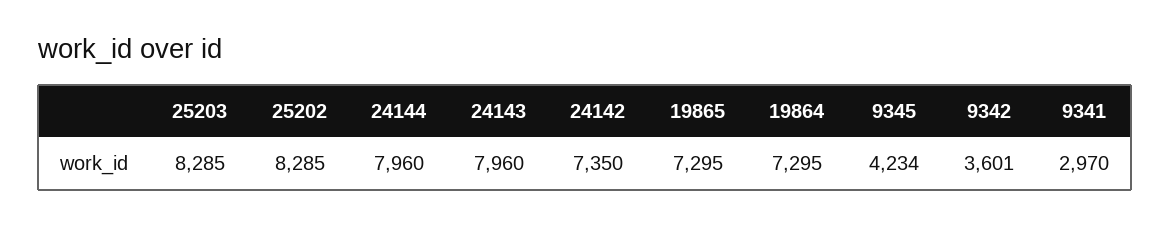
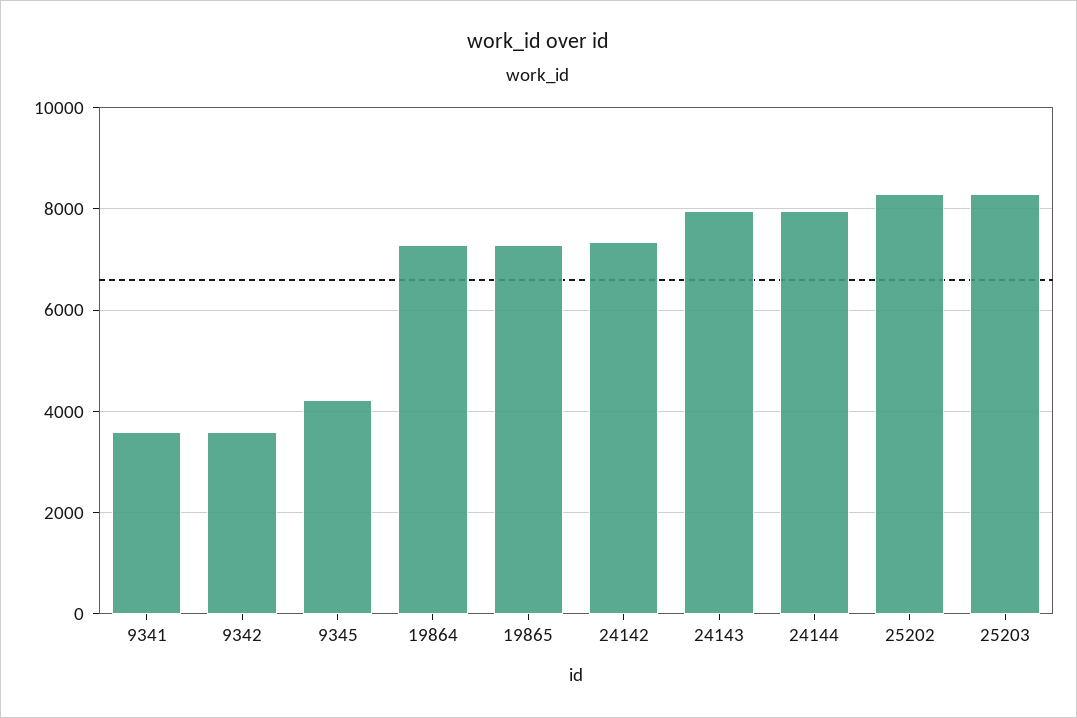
  {
    "25203": 8285,
    "25202": 8285,
    "24144": 7960,
    "24143": 7960,
    "24142": 7350,
    "19865": 7295,
    "19864": 7295,
    "9345": 4234,
    "9342": 3601,
-   "9341": 2970
+   "9341": 3600
  }

